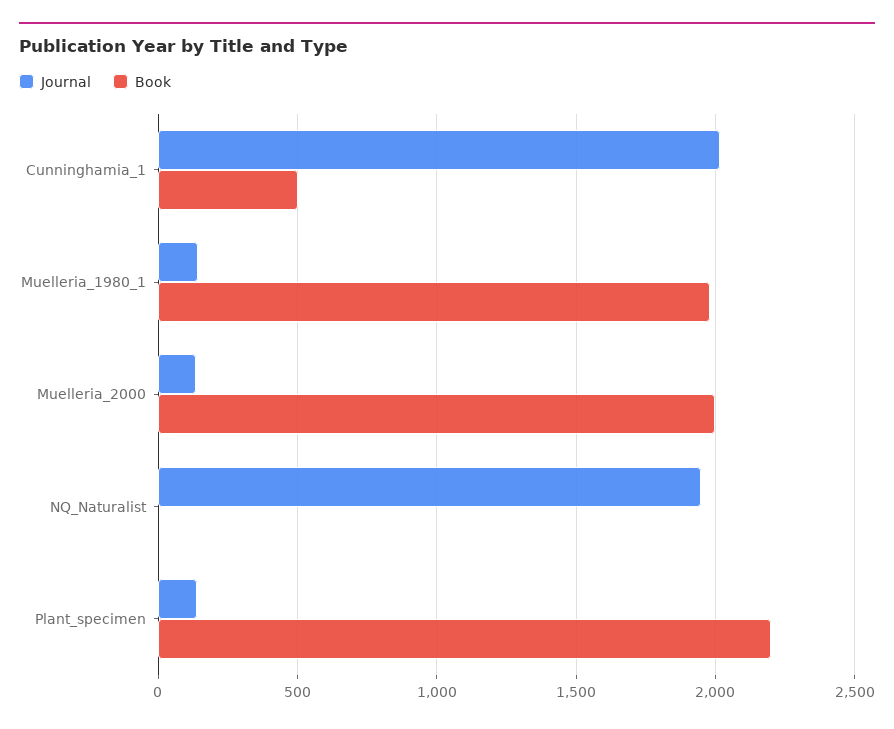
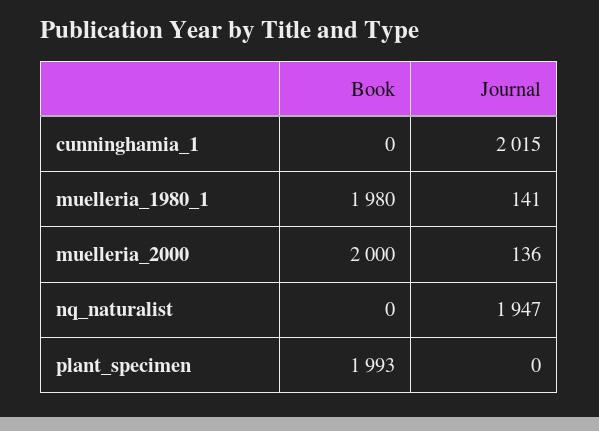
  {
    "Journal": {
      "Cunninghamia_1": 2015,
      "Muelleria_1980_1": 141,
      "Muelleria_2000": 136,
      "NQ_Naturalist": 1947,
-     "Plant_specimen": 150
+     "Plant_specimen": 0
    },
    "Book": {
-     "Cunninghamia_1": 500,
+     "Cunninghamia_1": 0,
      "Muelleria_1980_1": 1980,
      "Muelleria_2000": 2000,
      "NQ_Naturalist": 0,
-     "Plant_specimen": 2200
+     "Plant_specimen": 1993
    }
  }

